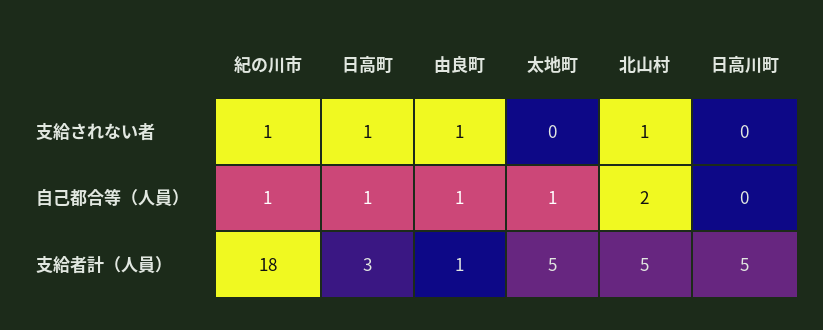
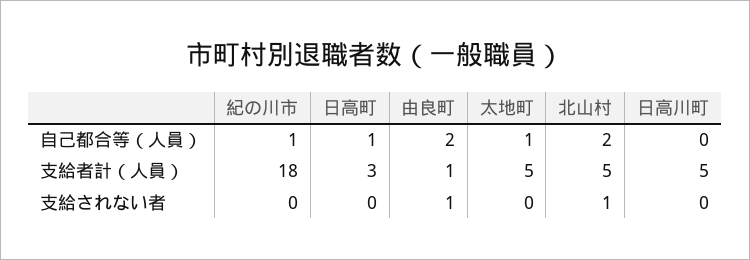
  {
    "紀の川市": {
-     "支給されない者": 1,
+     "支給されない者": 0,
      "自己都合等（人員）": 1,
      "支給者計（人員）": 18
    },
    "日高町": {
-     "支給されない者": 1,
+     "支給されない者": 0,
      "自己都合等（人員）": 1,
      "支給者計（人員）": 3
    },
    "由良町": {
      "支給されない者": 1,
-     "自己都合等（人員）": 1,
+     "自己都合等（人員）": 2,
      "支給者計（人員）": 1
    },
    "太地町": {
      "支給されない者": 0,
      "自己都合等（人員）": 1,
      "支給者計（人員）": 5
    },
    "北山村": {
      "支給されない者": 1,
      "自己都合等（人員）": 2,
      "支給者計（人員）": 5
    },
    "日高川町": {
      "支給されない者": 0,
      "自己都合等（人員）": 0,
      "支給者計（人員）": 5
    }
  }

